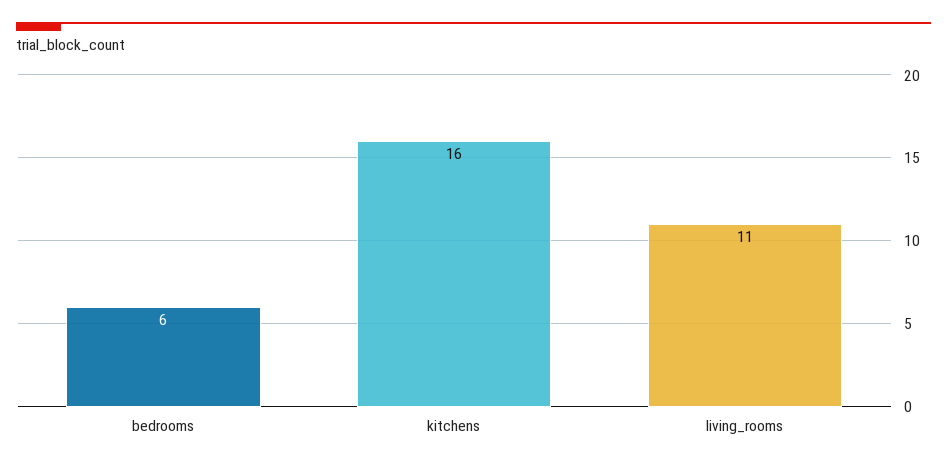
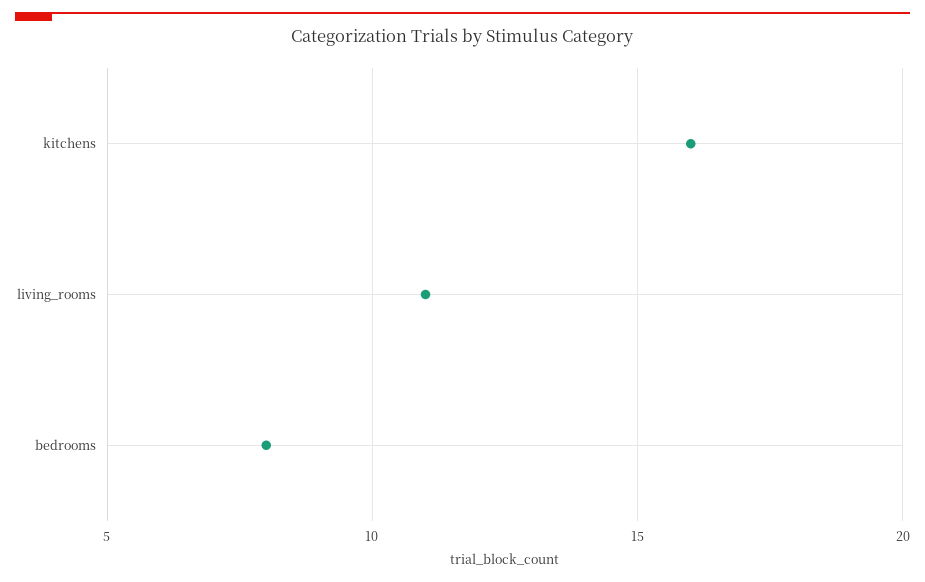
  {
-   "bedrooms": 6,
+   "bedrooms": 8,
    "kitchens": 16,
    "living_rooms": 11
  }

